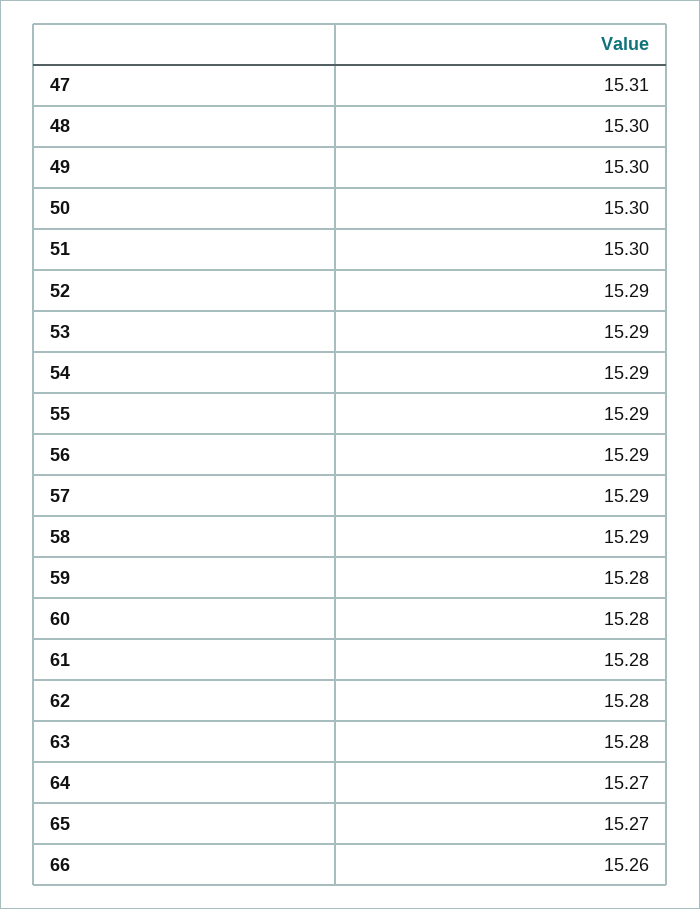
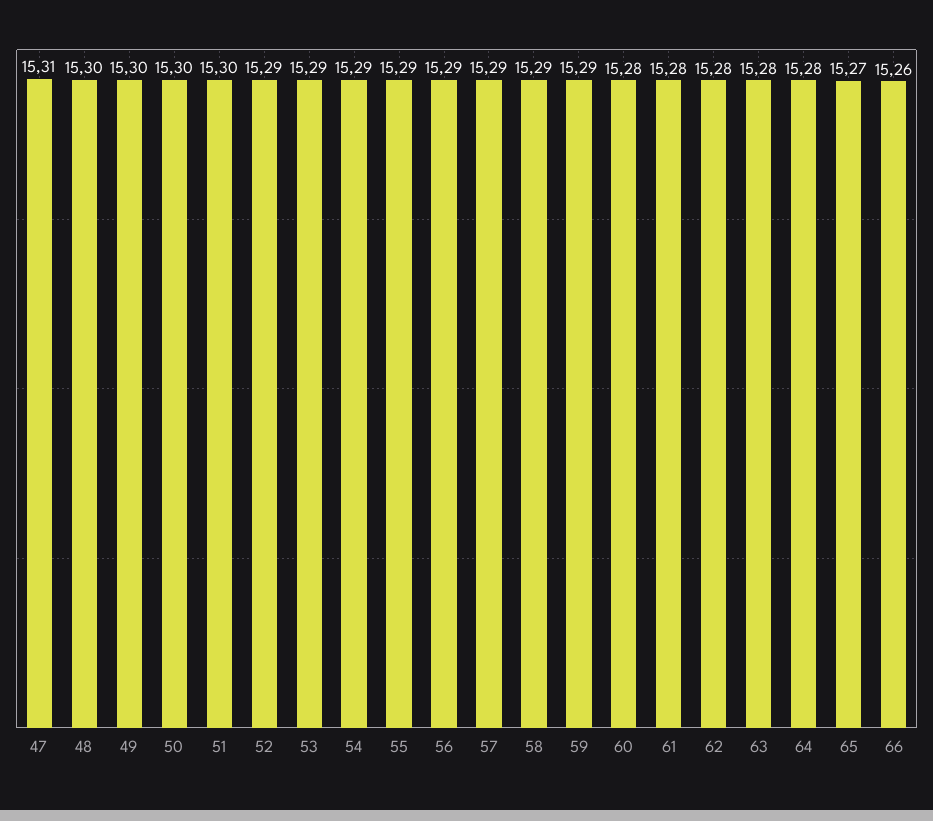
  {
    "47": 15.31,
    "48": 15.3,
    "49": 15.3,
    "50": 15.3,
    "51": 15.3,
    "52": 15.29,
    "53": 15.29,
    "54": 15.29,
    "55": 15.29,
    "56": 15.29,
    "57": 15.29,
    "58": 15.29,
-   "59": 15.28,
+   "59": 15.29,
    "60": 15.28,
    "61": 15.28,
    "62": 15.28,
    "63": 15.28,
-   "64": 15.27,
+   "64": 15.28,
    "65": 15.27,
    "66": 15.26
  }

